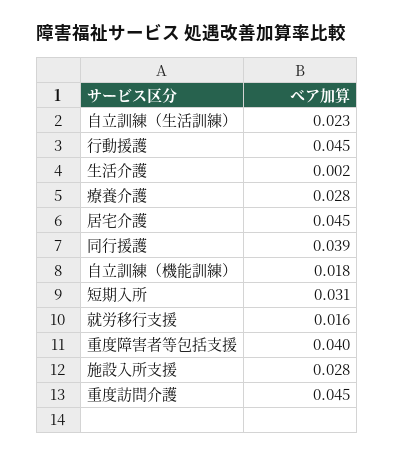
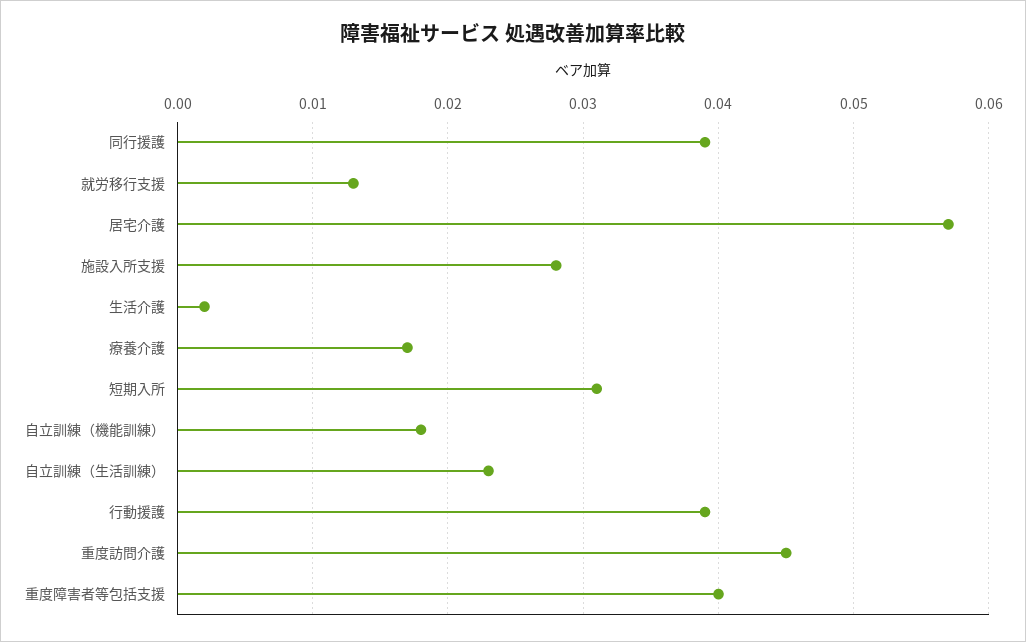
  {
    "自立訓練（生活訓練）": 0.023,
-   "行動援護": 0.045,
+   "行動援護": 0.039,
    "生活介護": 0.002,
-   "療養介護": 0.028,
+   "療養介護": 0.017,
-   "居宅介護": 0.045,
+   "居宅介護": 0.057,
    "同行援護": 0.039,
    "自立訓練（機能訓練）": 0.018,
    "短期入所": 0.031,
-   "就労移行支援": 0.016,
+   "就労移行支援": 0.013,
    "重度障害者等包括支援": 0.04,
    "施設入所支援": 0.028,
    "重度訪問介護": 0.045
  }

